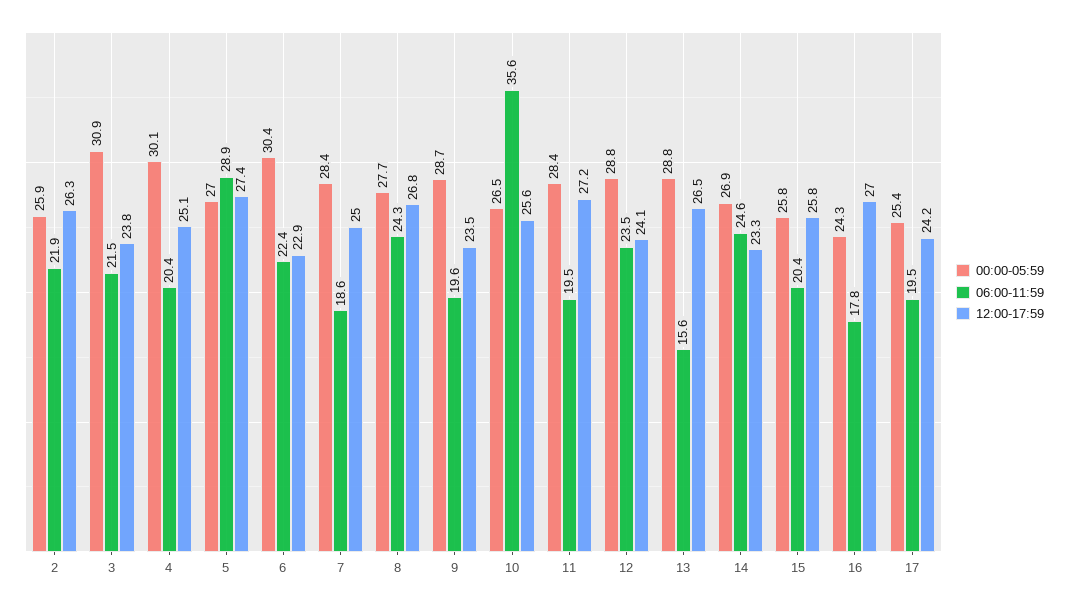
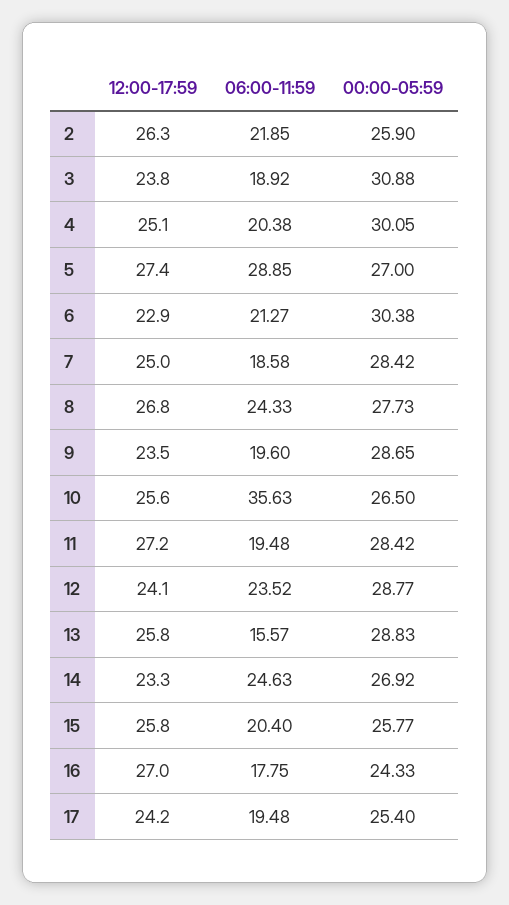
  {
    "00:00-05:59": {
      "2": 25.9,
      "3": 30.88,
      "4": 30.05,
      "5": 27,
      "6": 30.38,
      "7": 28.42,
      "8": 27.73,
      "9": 28.65,
      "10": 26.5,
      "11": 28.42,
      "12": 28.77,
      "13": 28.83,
      "14": 26.92,
      "15": 25.77,
      "16": 24.33,
      "17": 25.4
    },
    "06:00-11:59": {
      "2": 21.85,
-     "3": 21.5,
+     "3": 18.92,
      "4": 20.38,
      "5": 28.85,
-     "6": 22.4,
+     "6": 21.27,
      "7": 18.58,
      "8": 24.33,
      "9": 19.6,
      "10": 35.63,
      "11": 19.48,
      "12": 23.52,
      "13": 15.57,
      "14": 24.63,
      "15": 20.4,
      "16": 17.75,
      "17": 19.48
    },
    "12:00-17:59": {
      "2": 26.3,
      "3": 23.8,
      "4": 25.1,
      "5": 27.4,
      "6": 22.9,
      "7": 25,
      "8": 26.8,
      "9": 23.5,
      "10": 25.6,
      "11": 27.2,
      "12": 24.1,
-     "13": 26.5,
+     "13": 25.8,
      "14": 23.3,
      "15": 25.8,
      "16": 27,
      "17": 24.2
    }
  }

